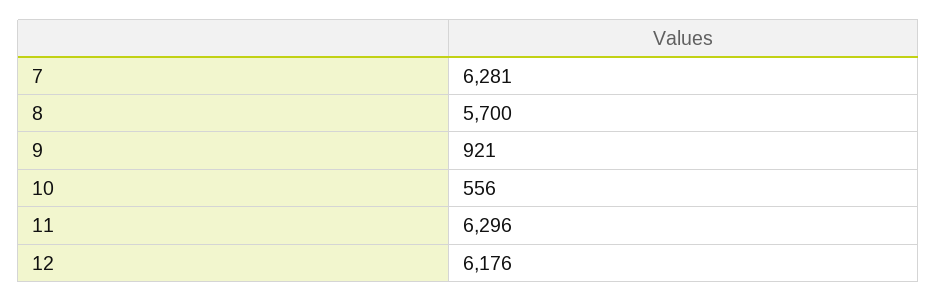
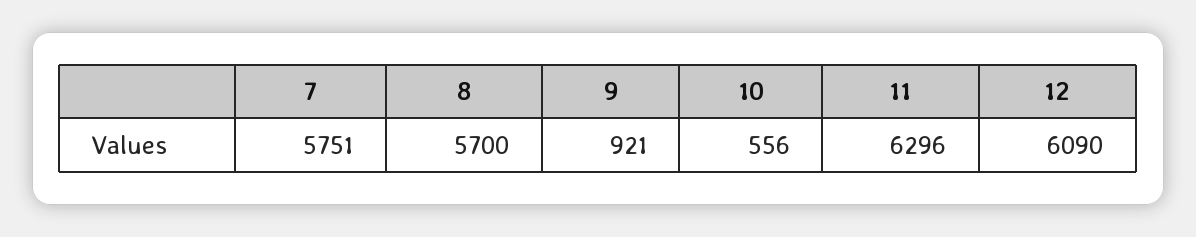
  {
-   "7": 6281,
+   "7": 5751,
    "8": 5700,
    "9": 921,
    "10": 556,
    "11": 6296,
-   "12": 6176
+   "12": 6090
  }

